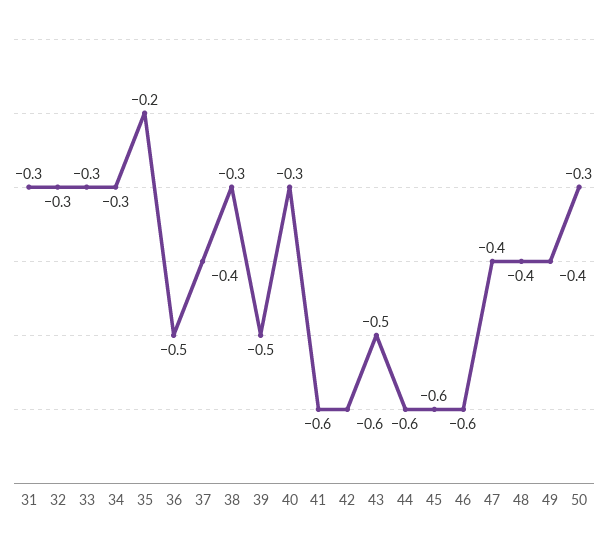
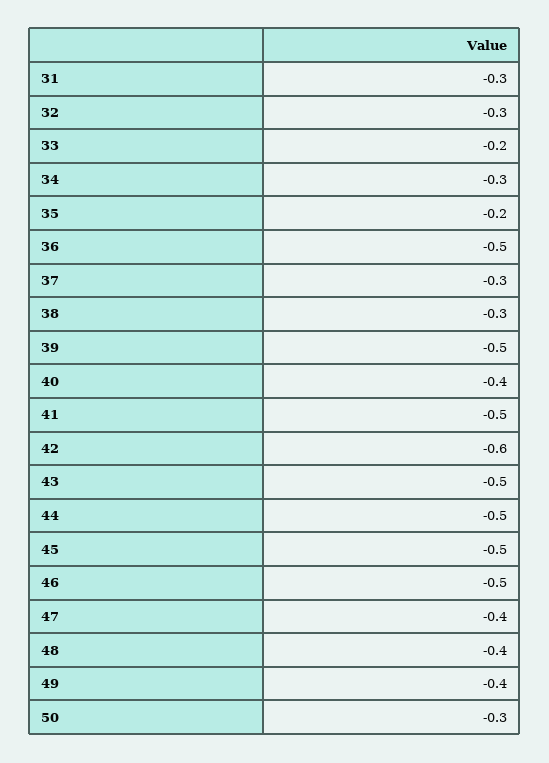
  {
    "31": -0.3,
    "32": -0.3,
-   "33": -0.3,
+   "33": -0.2,
    "34": -0.3,
    "35": -0.2,
    "36": -0.5,
-   "37": -0.4,
+   "37": -0.3,
    "38": -0.3,
    "39": -0.5,
-   "40": -0.3,
+   "40": -0.4,
-   "41": -0.6,
+   "41": -0.5,
    "42": -0.6,
    "43": -0.5,
-   "44": -0.6,
+   "44": -0.5,
-   "45": -0.6,
+   "45": -0.5,
-   "46": -0.6,
+   "46": -0.5,
    "47": -0.4,
    "48": -0.4,
    "49": -0.4,
    "50": -0.3
  }

